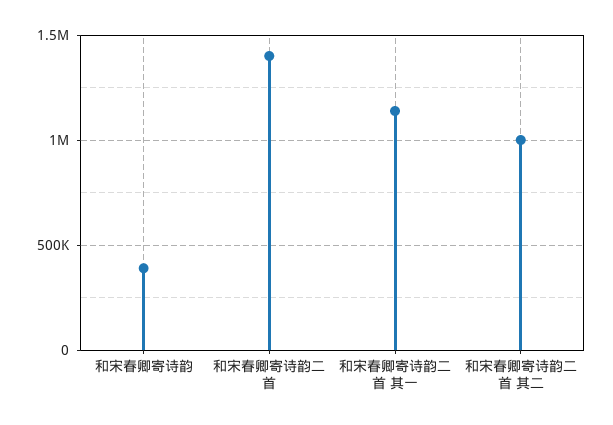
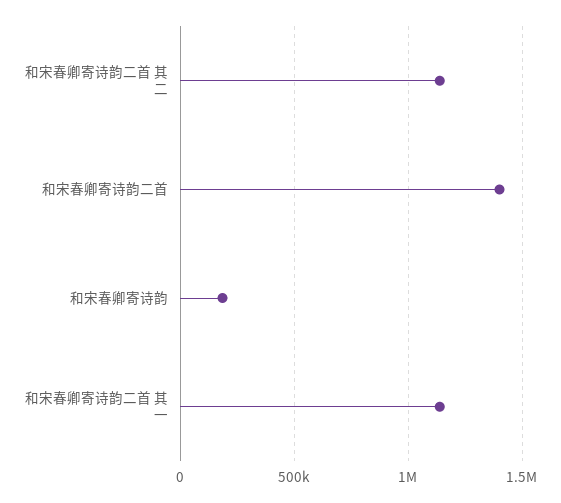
  {
-   "和宋春卿寄诗韵": 400000,
+   "和宋春卿寄诗韵": 200000,
    "和宋春卿寄诗韵二首": 1400000,
    "和宋春卿寄诗韵二首 其一": 1150000,
-   "和宋春卿寄诗韵二首 其二": 1000000
+   "和宋春卿寄诗韵二首 其二": 1150000
  }

